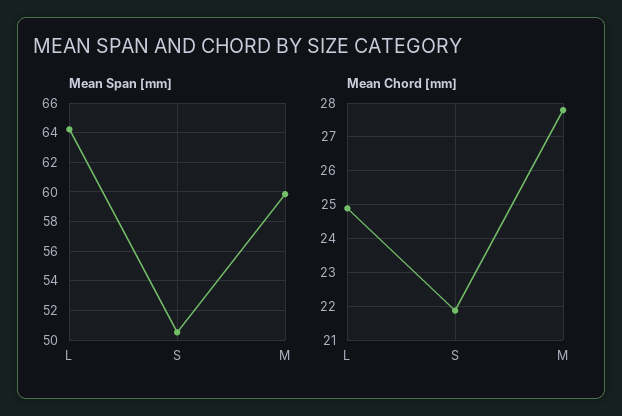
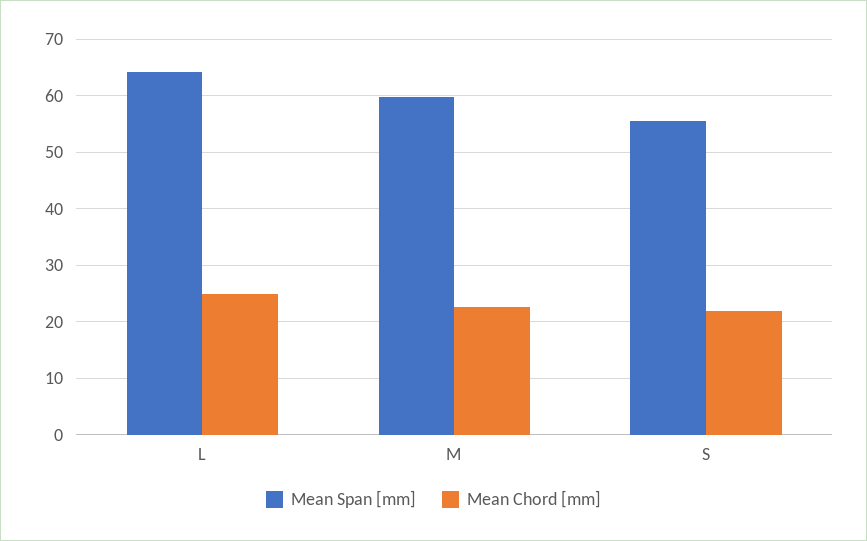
  {
    "Mean Span [mm]": {
      "L": 64,
-     "S": 50.5,
+     "S": 56,
      "M": 60
    },
    "Mean Chord [mm]": {
      "L": 24.8,
      "S": 21.8,
-     "M": 27.8
+     "M": 22
    }
  }

